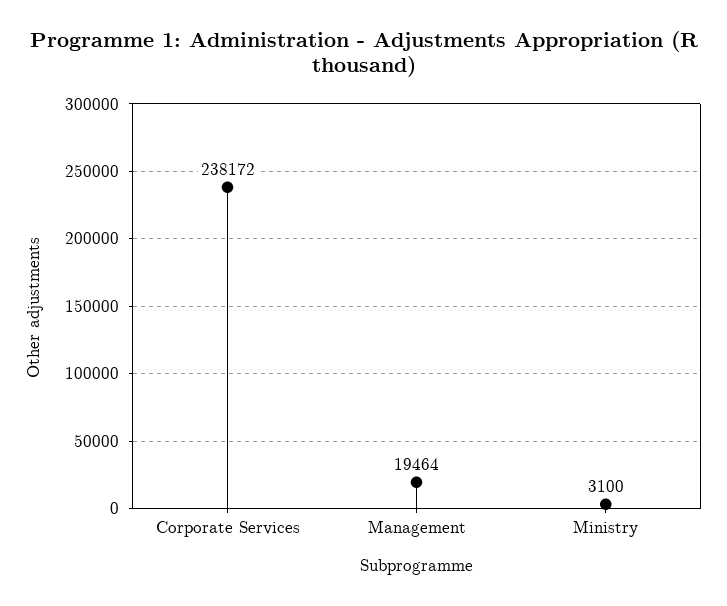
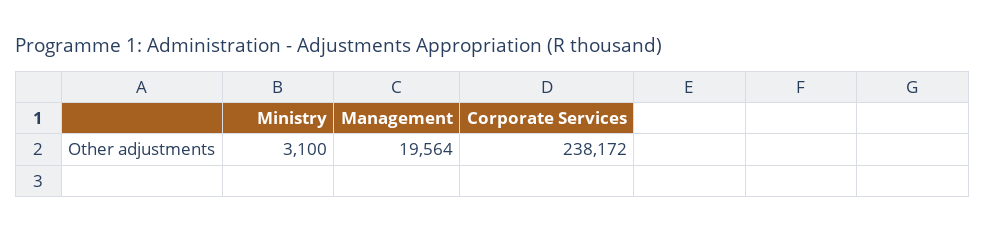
  {
    "Corporate Services": 238172,
-   "Management": 19464,
+   "Management": 19564,
    "Ministry": 3100
  }

